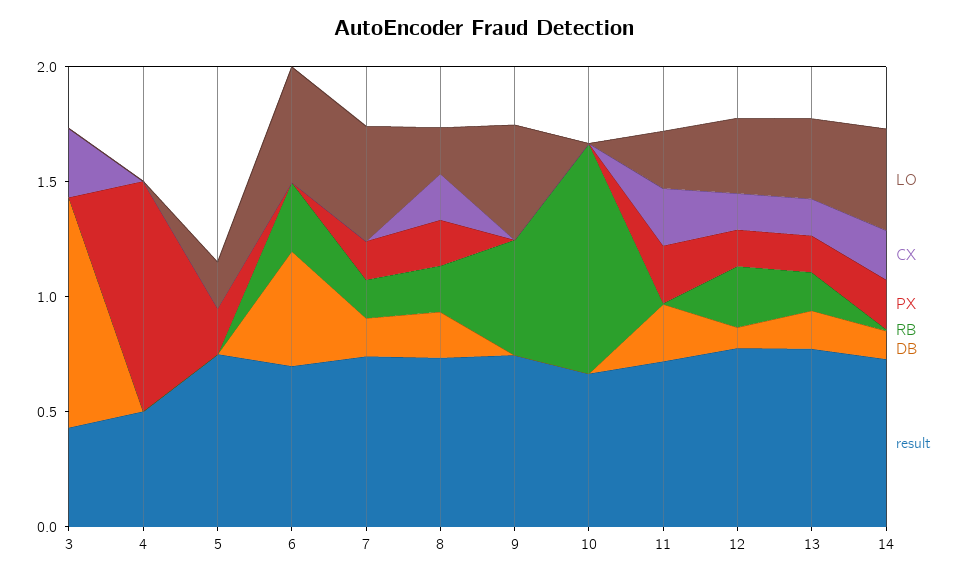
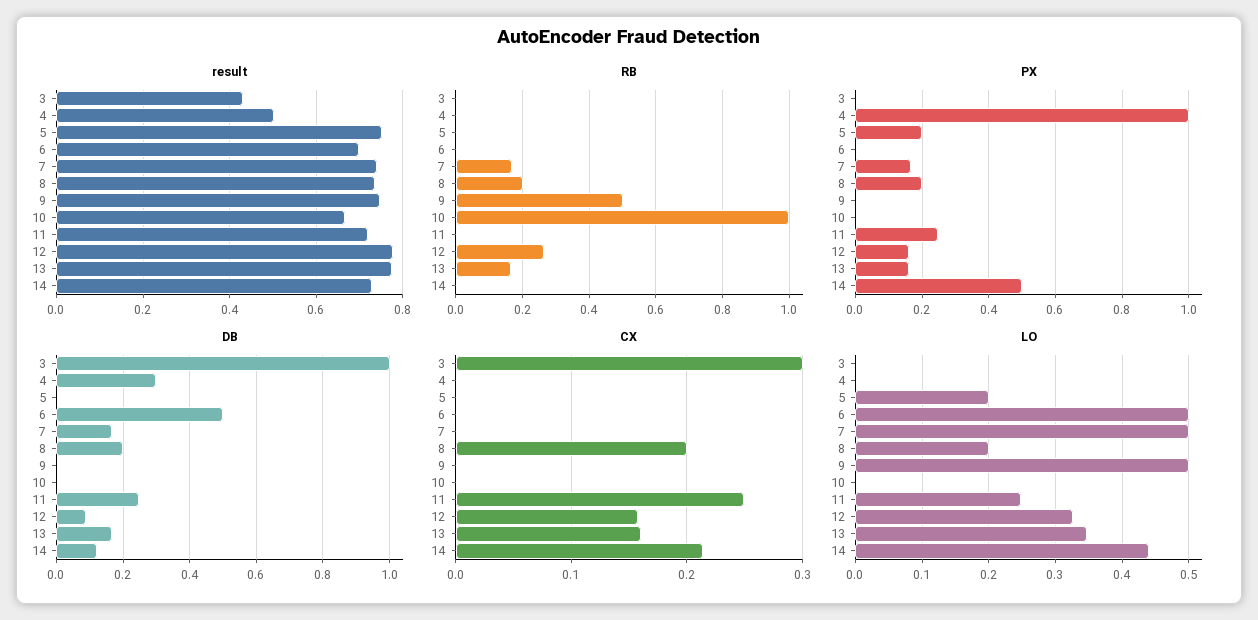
  {
    "LO": {
      "3": 0,
      "4": 0,
      "5": 0.2,
      "6": 0.5,
      "7": 0.5,
      "8": 0.2,
      "9": 0.5,
      "10": 0,
      "11": 0.25,
      "12": 0.33,
      "13": 0.35,
      "14": 0.44
    },
    "CX": {
      "3": 0.3,
      "4": 0,
      "5": 0,
      "6": 0,
      "7": 0,
      "8": 0.2,
      "9": 0,
      "10": 0,
      "11": 0.25,
      "12": 0.16,
      "13": 0.16,
      "14": 0.21
    },
    "PX": {
      "3": 0,
      "4": 1,
      "5": 0.2,
      "6": 0,
      "7": 0.16,
      "8": 0.2,
      "9": 0,
      "10": 0,
      "11": 0.24,
      "12": 0.16,
      "13": 0.16,
-     "14": 0.2
+     "14": 0.5
    },
    "RB": {
      "3": 0,
      "4": 0,
      "5": 0,
-     "6": 0.3,
+     "6": 0,
      "7": 0.16,
      "8": 0.2,
      "9": 0.5,
      "10": 1,
      "11": 0,
      "12": 0.26,
      "13": 0.16,
      "14": 0
    },
    "DB": {
      "3": 1,
-     "4": 0,
+     "4": 0.3,
      "5": 0,
      "6": 0.5,
      "7": 0.16,
      "8": 0.2,
      "9": 0,
      "10": 0,
      "11": 0.24,
      "12": 0.1,
      "13": 0.16,
      "14": 0.12
    },
    "result": {
      "3": 0.44,
      "4": 0.5,
      "5": 0.76,
      "6": 0.7,
      "7": 0.74,
      "8": 0.74,
      "9": 0.74,
      "10": 0.66,
      "11": 0.72,
      "12": 0.78,
      "13": 0.78,
      "14": 0.72
    }
  }

